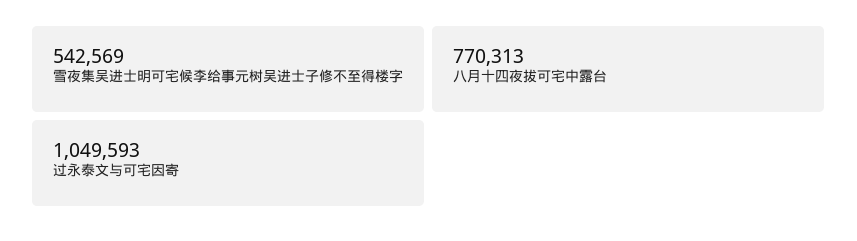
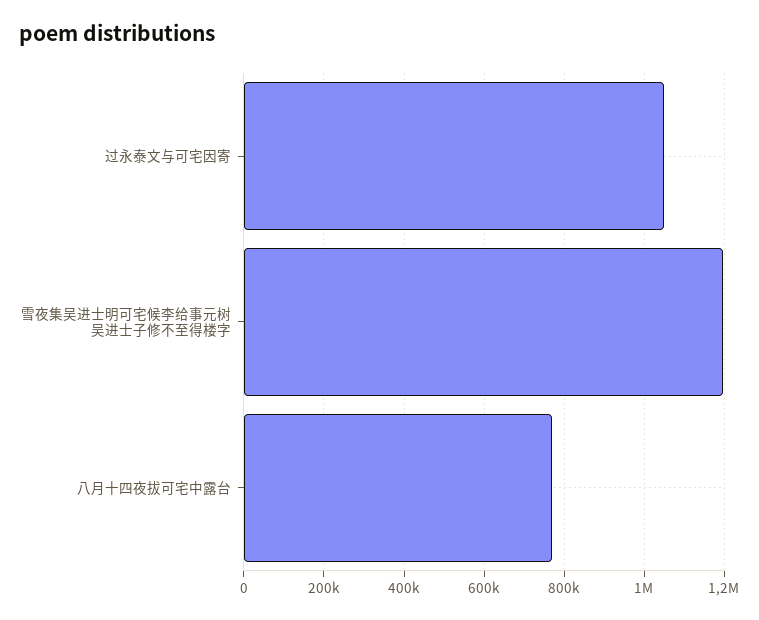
  {
-   "雪夜集吴进士明可宅候李给事元树吴进士子修不至得楼字": 542569,
+   "雪夜集吴进士明可宅候李给事元树吴进士子修不至得楼字": 1200000,
    "八月十四夜拔可宅中露台": 770313,
    "过永泰文与可宅因寄": 1049593
  }

